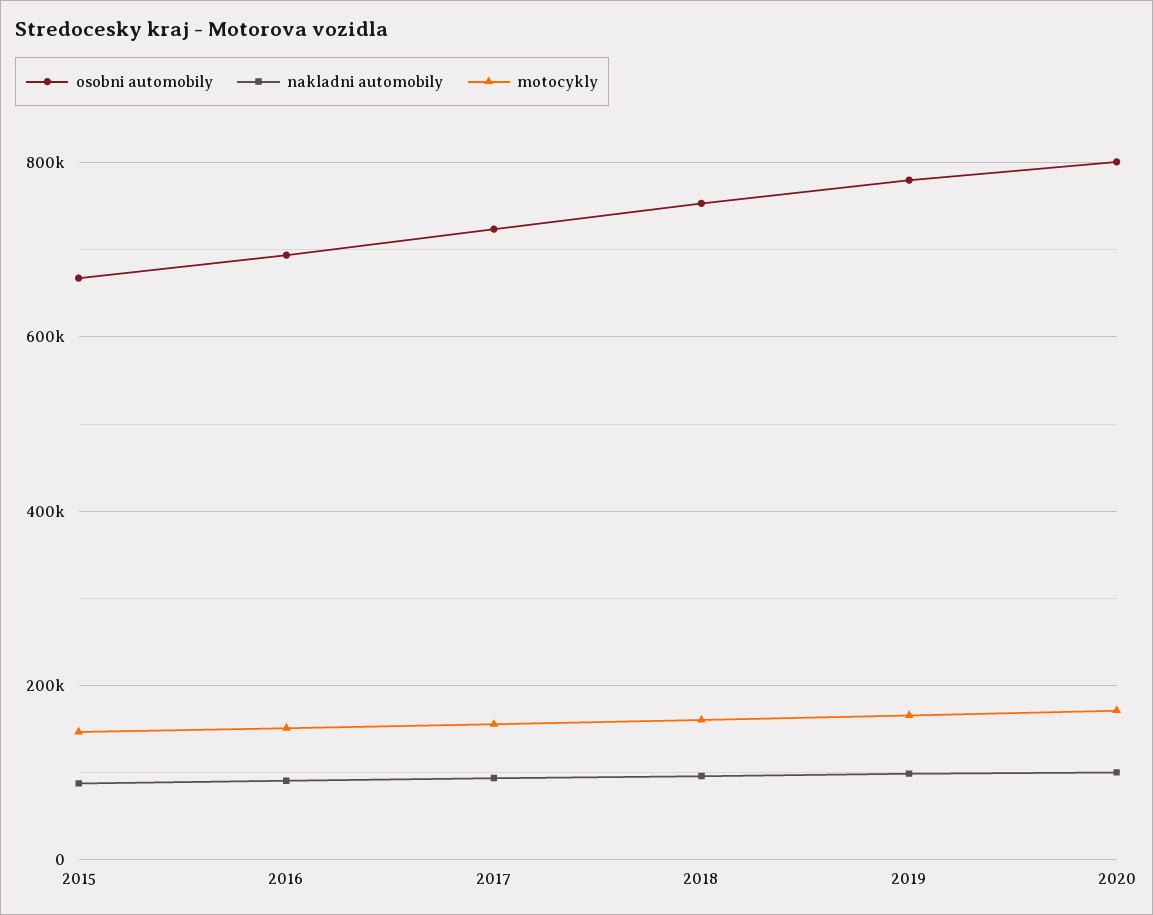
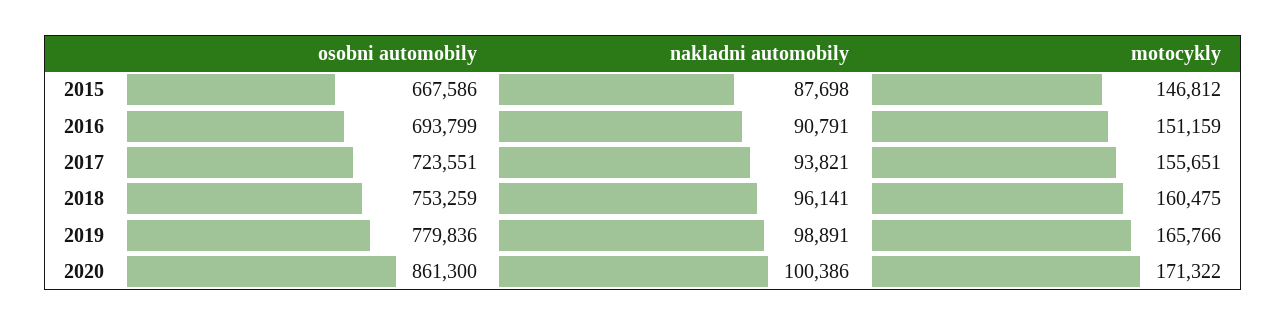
  {
    "osobni automobily": {
      "2015": 667586,
      "2016": 693799,
      "2017": 723551,
      "2018": 753259,
      "2019": 779836,
-     "2020": 800000
+     "2020": 861300
    },
    "nakladni automobily": {
      "2015": 87698,
      "2016": 90791,
      "2017": 93821,
      "2018": 96141,
      "2019": 98891,
      "2020": 100386
    },
    "motocykly": {
      "2015": 146812,
      "2016": 151159,
      "2017": 155651,
      "2018": 160475,
      "2019": 165766,
      "2020": 171322
    }
  }

